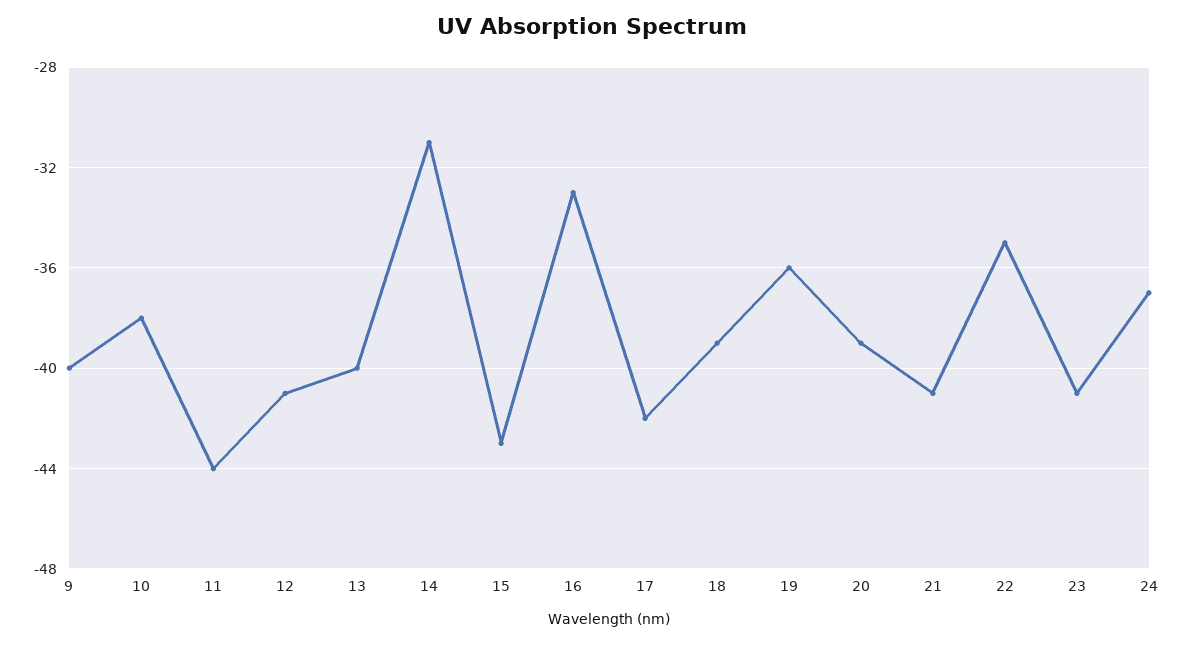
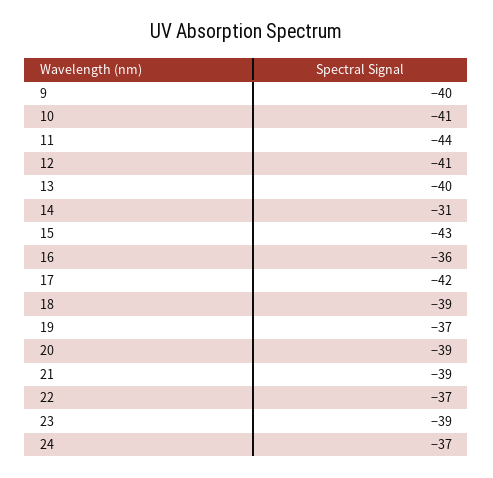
  {
    "9": -40,
-   "10": -38,
+   "10": -41,
    "11": -44,
    "12": -41,
    "13": -40,
    "14": -31,
    "15": -43,
-   "16": -33,
+   "16": -36,
    "17": -42,
    "18": -39,
-   "19": -36,
+   "19": -37,
    "20": -39,
-   "21": -41,
+   "21": -39,
-   "22": -35,
+   "22": -37,
-   "23": -41,
+   "23": -39,
    "24": -37
  }

